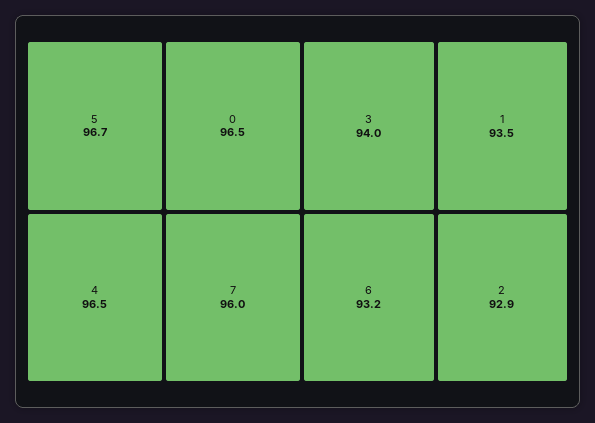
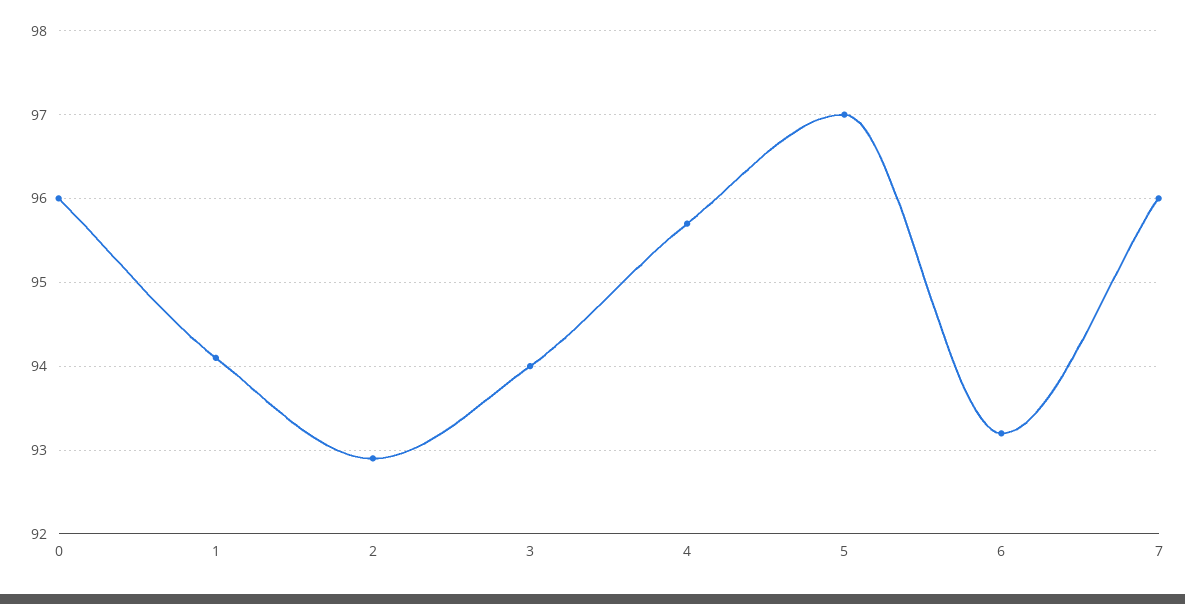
  {
-   "5": 96.7,
+   "5": 97,
-   "0": 96.5,
+   "0": 96,
-   "4": 96.5,
+   "4": 95.7,
    "7": 96,
    "3": 94,
-   "1": 93.5,
+   "1": 94.1,
    "6": 93.2,
    "2": 92.9
  }

